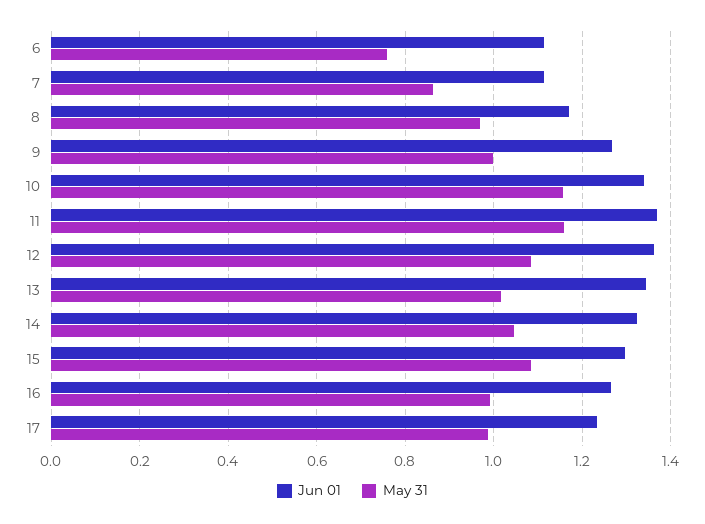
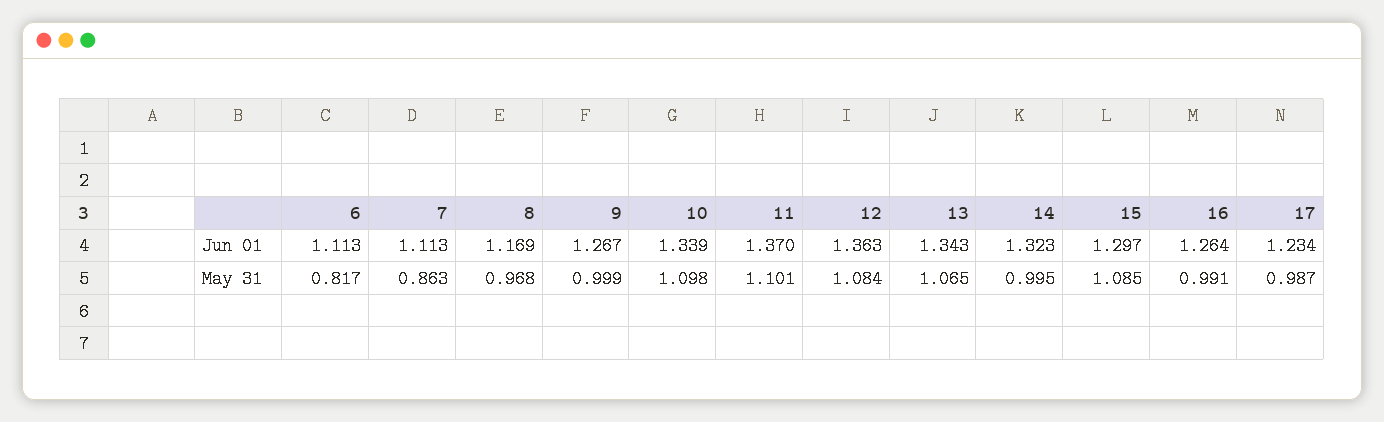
  {
    "Jun 01": {
      "6": 1.113,
      "7": 1.113,
      "8": 1.169,
      "9": 1.267,
      "10": 1.339,
      "11": 1.37,
      "12": 1.363,
      "13": 1.343,
      "14": 1.323,
      "15": 1.297,
      "16": 1.264,
      "17": 1.234
    },
    "May 31": {
-     "6": 0.76,
+     "6": 0.817,
      "7": 0.863,
      "8": 0.968,
      "9": 0.999,
-     "10": 1.16,
+     "10": 1.098,
-     "11": 1.16,
+     "11": 1.101,
      "12": 1.084,
-     "13": 1.02,
+     "13": 1.065,
-     "14": 1.04,
+     "14": 0.995,
      "15": 1.085,
      "16": 0.991,
      "17": 0.987
    }
  }

